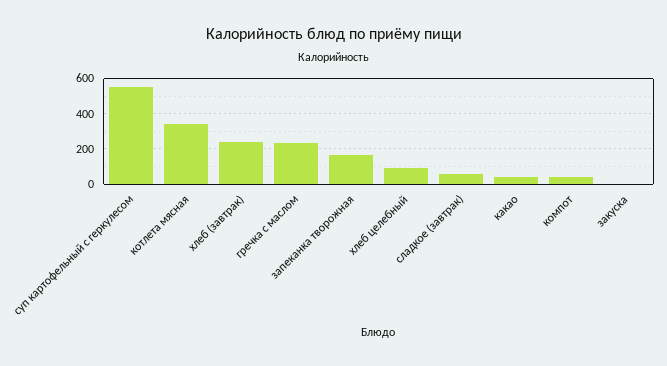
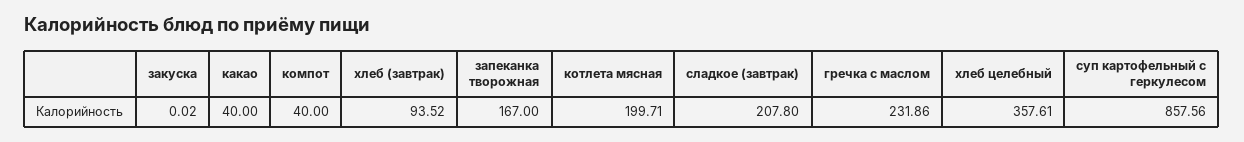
  {
-   "суп картофельный с геркулесом": 550,
+   "суп картофельный с геркулесом": 857.56,
-   "котлета мясная": 350,
+   "котлета мясная": 199.71,
-   "хлеб (завтрак)": 250,
+   "хлеб (завтрак)": 93.52,
    "гречка с маслом": 231.86,
    "запеканка творожная": 167,
-   "хлеб целебный": 100,
+   "хлеб целебный": 357.61,
-   "сладкое (завтрак)": 50,
+   "сладкое (завтрак)": 207.8,
    "какао": 40,
    "компот": 40,
    "закуска": 0.02
  }

